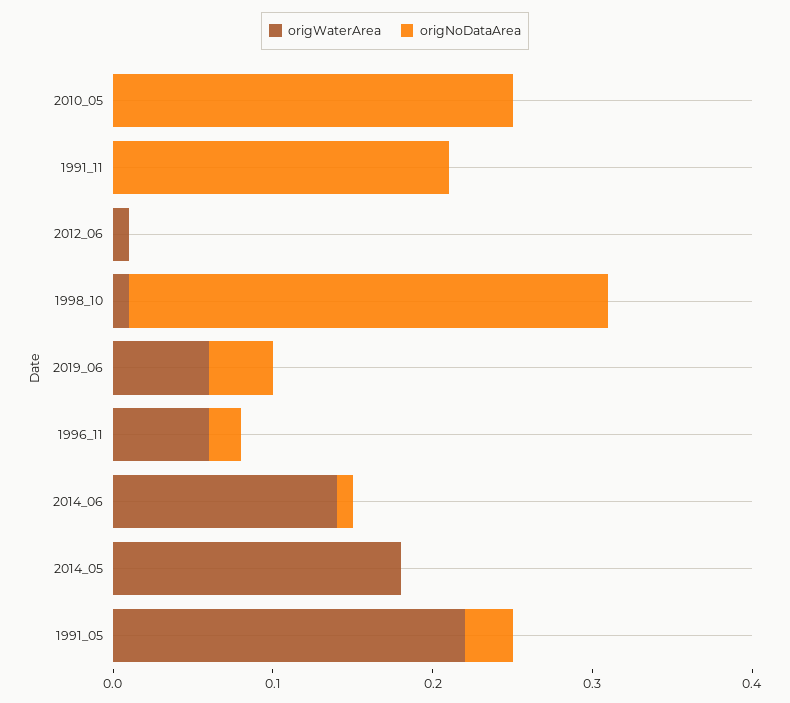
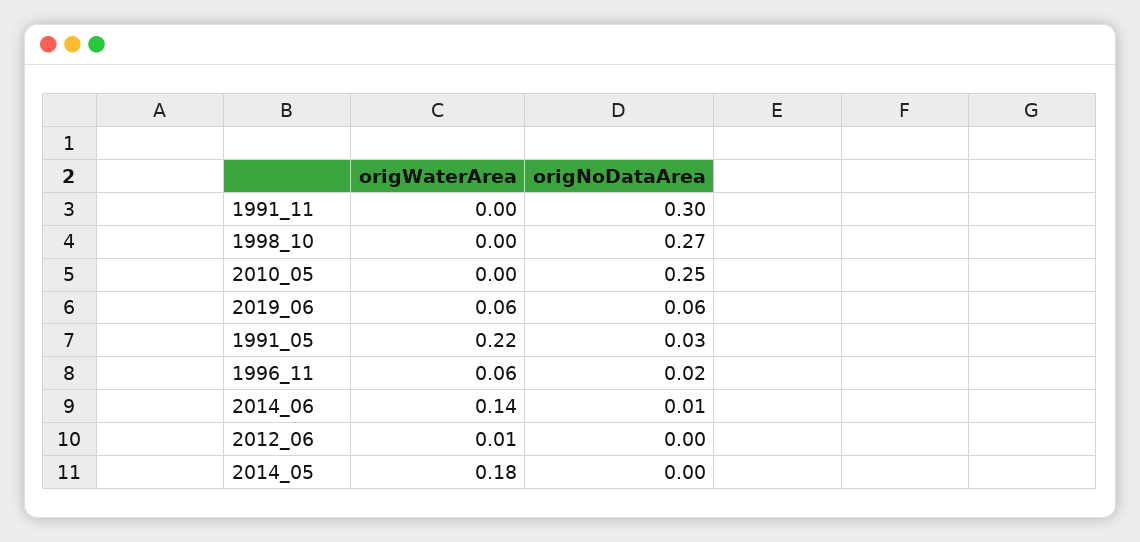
  {
    "origWaterArea": {
      "2010_05": 0,
      "1991_11": 0,
      "2012_06": 0.01,
-     "1998_10": 0.01,
+     "1998_10": 0,
      "2019_06": 0.06,
      "1996_11": 0.06,
      "2014_06": 0.14,
      "2014_05": 0.18,
      "1991_05": 0.22
    },
    "origNoDataArea": {
      "2010_05": 0.25,
-     "1991_11": 0.21,
+     "1991_11": 0.3,
      "2012_06": 0,
-     "1998_10": 0.3,
+     "1998_10": 0.27,
-     "2019_06": 0.04,
+     "2019_06": 0.06,
      "1996_11": 0.02,
      "2014_06": 0.01,
      "2014_05": 0,
      "1991_05": 0.03
    }
  }

